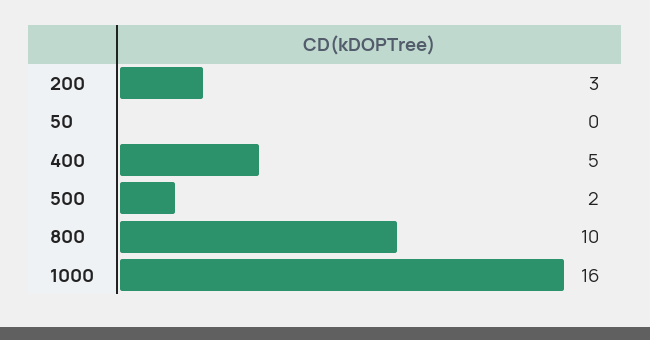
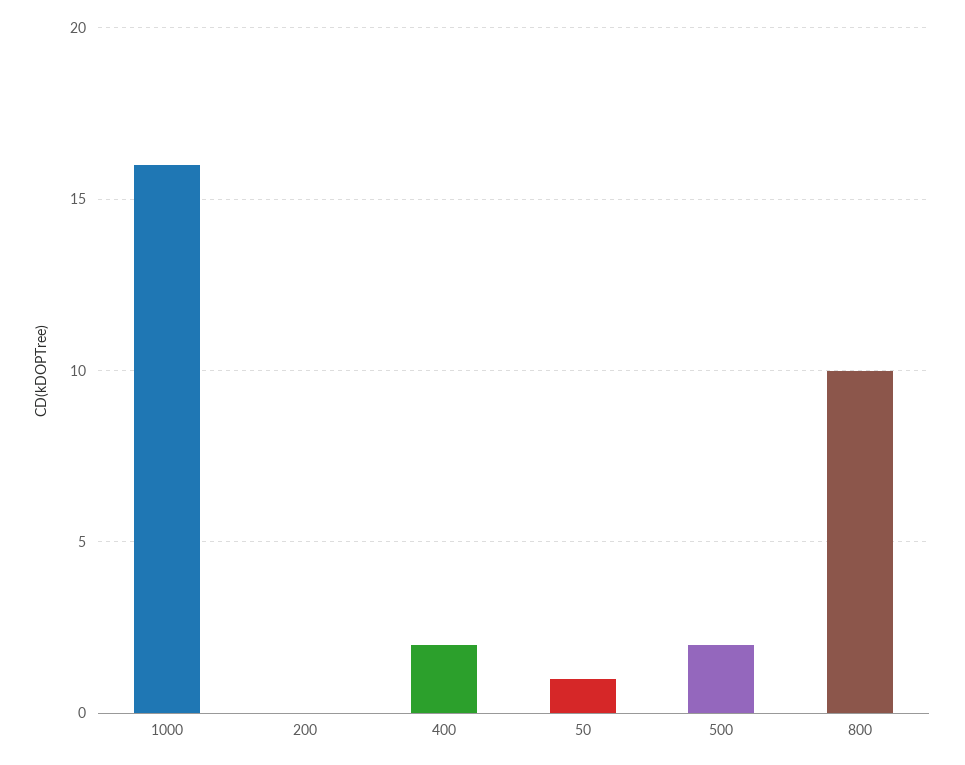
  {
-   "200": 3,
+   "200": 0,
-   "50": 0,
+   "50": 1,
-   "400": 5,
+   "400": 2,
    "500": 2,
    "800": 10,
    "1000": 16
  }

